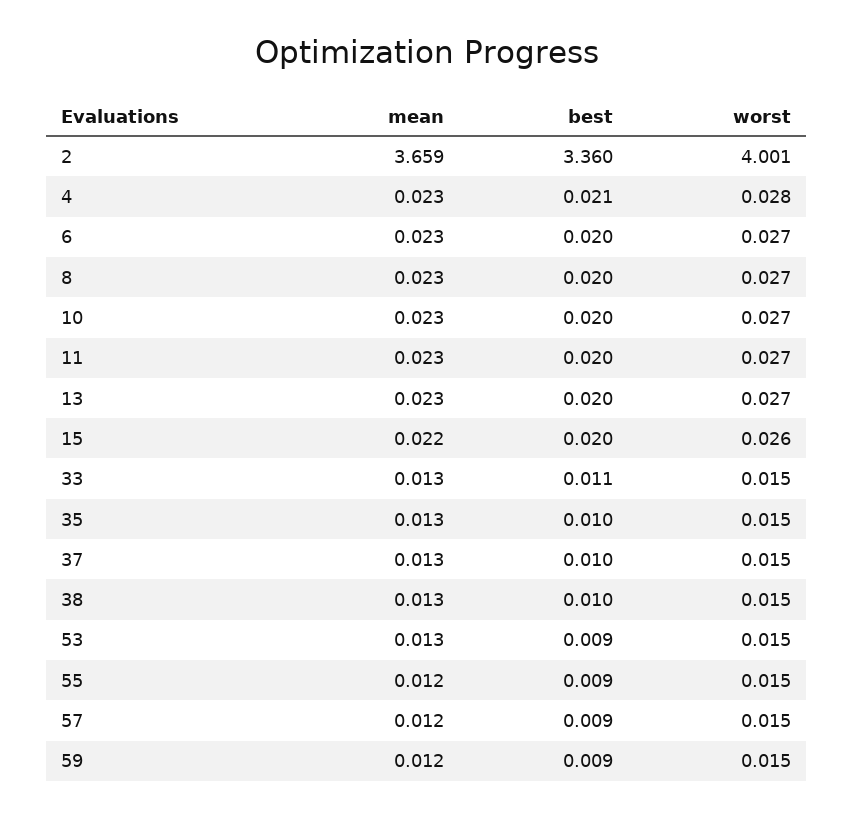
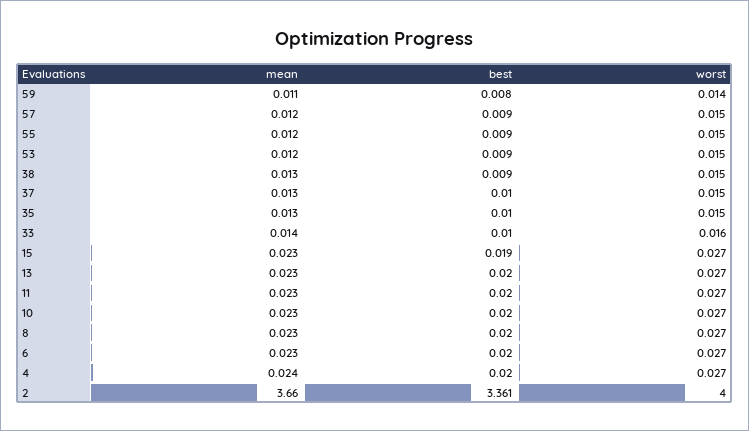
  {
    "mean": {
-     "2": 3.659,
+     "2": 3.66,
-     "4": 0.023,
+     "4": 0.024,
      "6": 0.023,
      "8": 0.023,
      "10": 0.023,
      "11": 0.023,
      "13": 0.023,
-     "15": 0.022,
+     "15": 0.023,
-     "33": 0.013,
+     "33": 0.014,
      "35": 0.013,
      "37": 0.013,
      "38": 0.013,
-     "53": 0.013,
+     "53": 0.012,
      "55": 0.012,
      "57": 0.012,
-     "59": 0.012
+     "59": 0.011
    },
    "best": {
-     "2": 3.36,
+     "2": 3.361,
-     "4": 0.021,
+     "4": 0.02,
      "6": 0.02,
      "8": 0.02,
      "10": 0.02,
      "11": 0.02,
      "13": 0.02,
-     "15": 0.02,
+     "15": 0.019,
-     "33": 0.011,
+     "33": 0.01,
      "35": 0.01,
      "37": 0.01,
-     "38": 0.01,
+     "38": 0.009,
      "53": 0.009,
      "55": 0.009,
      "57": 0.009,
-     "59": 0.009
+     "59": 0.008
    },
    "worst": {
-     "2": 4.001,
+     "2": 4,
-     "4": 0.028,
+     "4": 0.027,
      "6": 0.027,
      "8": 0.027,
      "10": 0.027,
      "11": 0.027,
      "13": 0.027,
-     "15": 0.026,
+     "15": 0.027,
-     "33": 0.015,
+     "33": 0.016,
      "35": 0.015,
      "37": 0.015,
      "38": 0.015,
      "53": 0.015,
      "55": 0.015,
      "57": 0.015,
-     "59": 0.015
+     "59": 0.014
    }
  }

